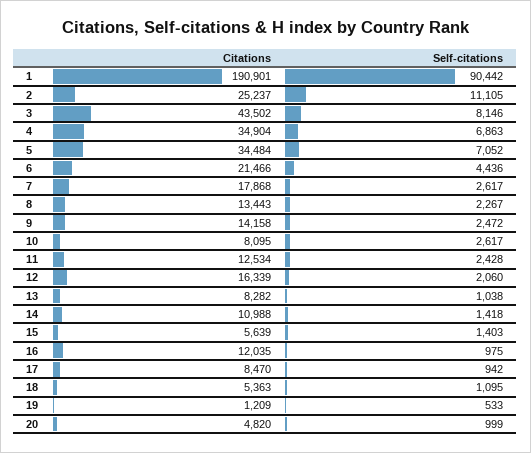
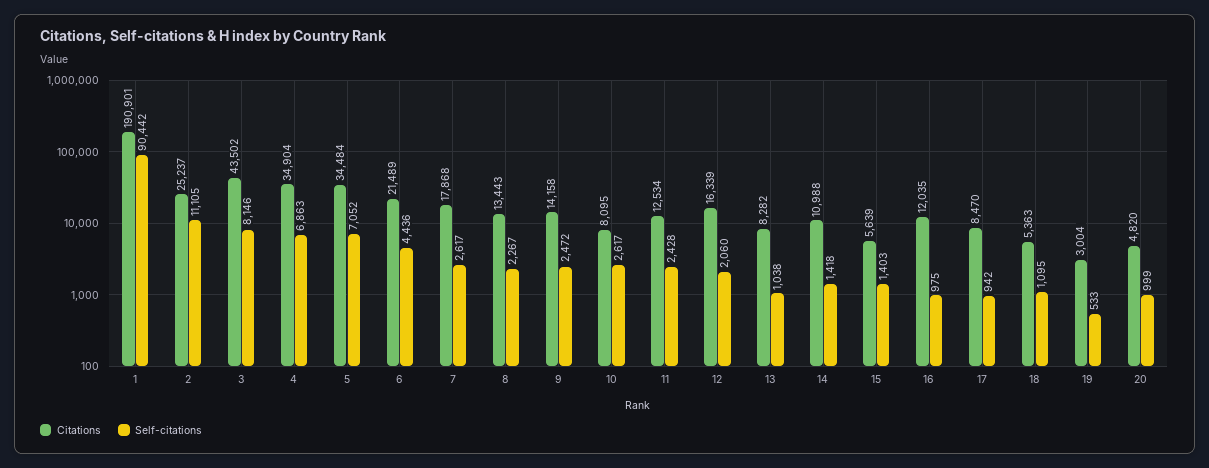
  {
    "Citations": {
      "1": 190901,
      "2": 25237,
      "3": 43502,
      "4": 34904,
      "5": 34484,
-     "6": 21466,
+     "6": 21489,
      "7": 17868,
      "8": 13443,
      "9": 14158,
      "10": 8095,
      "11": 12534,
      "12": 16339,
      "13": 8282,
      "14": 10988,
      "15": 5639,
      "16": 12035,
      "17": 8470,
      "18": 5363,
-     "19": 1209,
+     "19": 3004,
      "20": 4820
    },
    "Self-citations": {
      "1": 90442,
      "2": 11105,
      "3": 8146,
      "4": 6863,
      "5": 7052,
      "6": 4436,
      "7": 2617,
      "8": 2267,
      "9": 2472,
      "10": 2617,
      "11": 2428,
      "12": 2060,
      "13": 1038,
      "14": 1418,
      "15": 1403,
      "16": 975,
      "17": 942,
      "18": 1095,
      "19": 533,
      "20": 999
    }
  }

